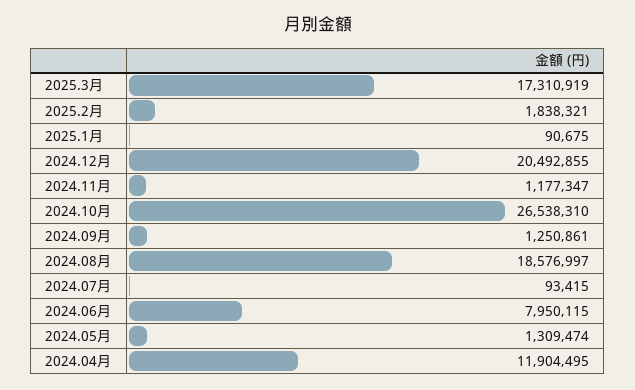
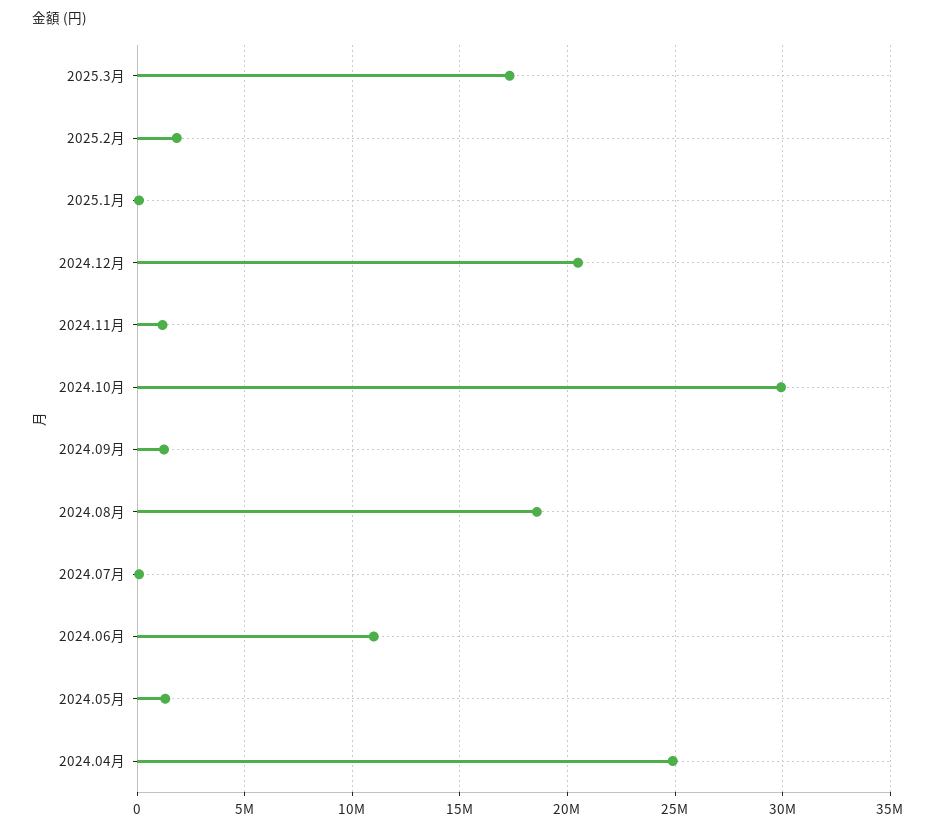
  {
    "2025.3月": 17310919,
    "2025.2月": 1838321,
    "2025.1月": 90675,
    "2024.12月": 20492855,
    "2024.11月": 1177347,
-   "2024.10月": 26538310,
+   "2024.10月": 30000000,
    "2024.09月": 1250861,
    "2024.08月": 18576997,
    "2024.07月": 93415,
-   "2024.06月": 7950115,
+   "2024.06月": 11000000,
    "2024.05月": 1309474,
-   "2024.04月": 11904495
+   "2024.04月": 25000000
  }

